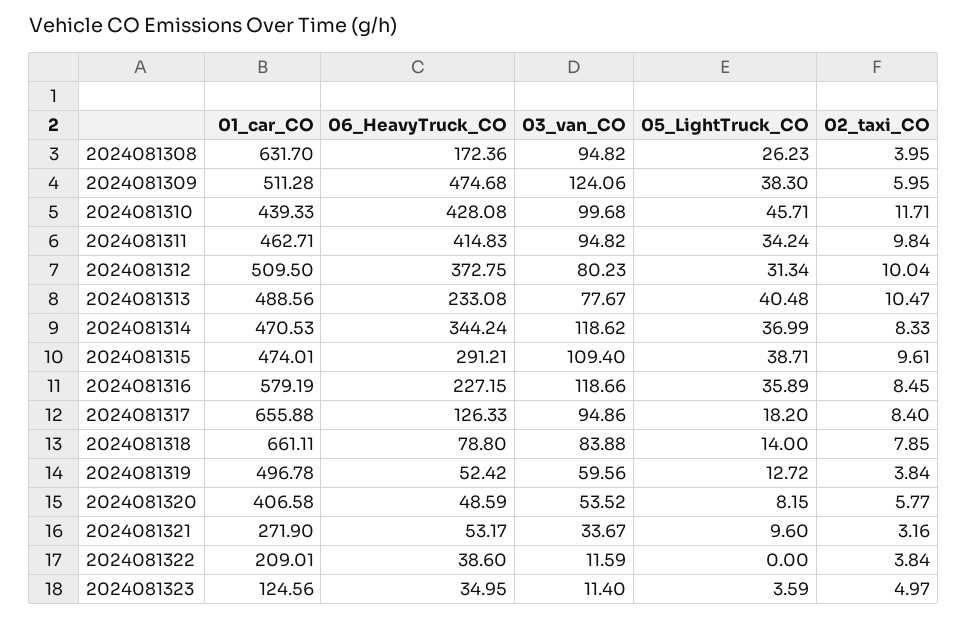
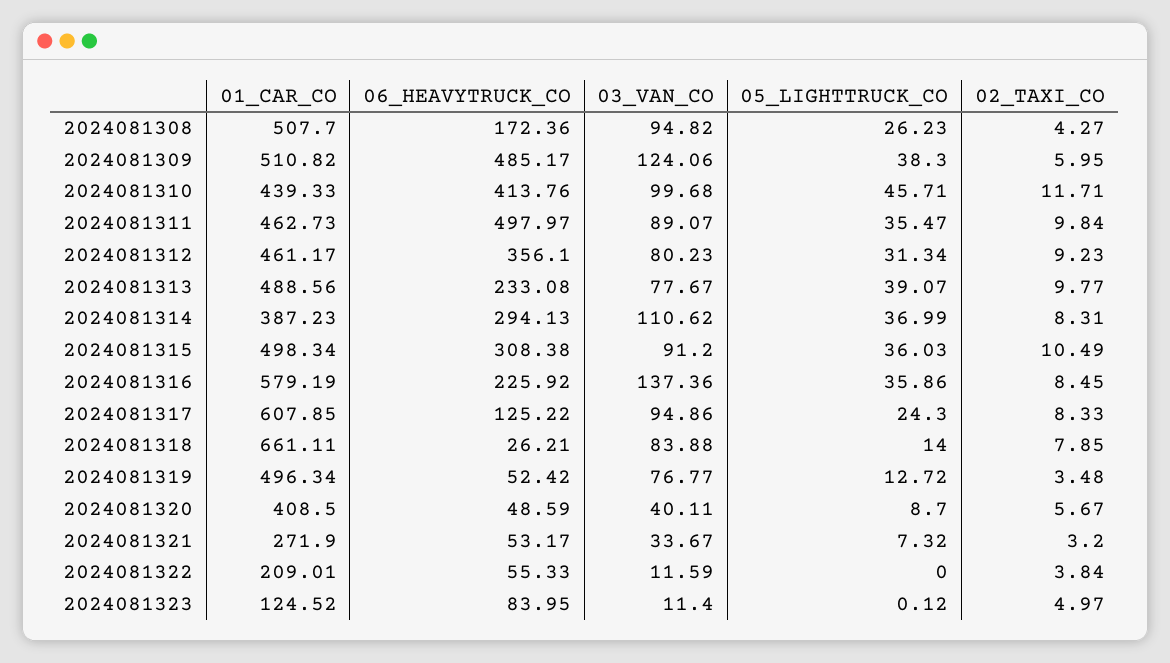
  {
    "01_car_CO": {
-     "2024081308": 631.7,
+     "2024081308": 507.7,
-     "2024081309": 511.28,
+     "2024081309": 510.82,
      "2024081310": 439.33,
-     "2024081311": 462.71,
+     "2024081311": 462.73,
-     "2024081312": 509.5,
+     "2024081312": 461.17,
      "2024081313": 488.56,
-     "2024081314": 470.53,
+     "2024081314": 387.23,
-     "2024081315": 474.01,
+     "2024081315": 498.34,
      "2024081316": 579.19,
-     "2024081317": 655.88,
+     "2024081317": 607.85,
      "2024081318": 661.11,
-     "2024081319": 496.78,
+     "2024081319": 496.34,
-     "2024081320": 406.58,
+     "2024081320": 408.5,
      "2024081321": 271.9,
      "2024081322": 209.01,
-     "2024081323": 124.56
+     "2024081323": 124.52
    },
    "06_HeavyTruck_CO": {
      "2024081308": 172.36,
-     "2024081309": 474.68,
+     "2024081309": 485.17,
-     "2024081310": 428.08,
+     "2024081310": 413.76,
-     "2024081311": 414.83,
+     "2024081311": 497.97,
-     "2024081312": 372.75,
+     "2024081312": 356.1,
      "2024081313": 233.08,
-     "2024081314": 344.24,
+     "2024081314": 294.13,
-     "2024081315": 291.21,
+     "2024081315": 308.38,
-     "2024081316": 227.15,
+     "2024081316": 225.92,
-     "2024081317": 126.33,
+     "2024081317": 125.22,
-     "2024081318": 78.8,
+     "2024081318": 26.21,
      "2024081319": 52.42,
      "2024081320": 48.59,
      "2024081321": 53.17,
-     "2024081322": 38.6,
+     "2024081322": 55.33,
-     "2024081323": 34.95
+     "2024081323": 83.95
    },
    "03_van_CO": {
      "2024081308": 94.82,
      "2024081309": 124.06,
      "2024081310": 99.68,
-     "2024081311": 94.82,
+     "2024081311": 89.07,
      "2024081312": 80.23,
      "2024081313": 77.67,
-     "2024081314": 118.62,
+     "2024081314": 110.62,
-     "2024081315": 109.4,
+     "2024081315": 91.2,
-     "2024081316": 118.66,
+     "2024081316": 137.36,
      "2024081317": 94.86,
      "2024081318": 83.88,
-     "2024081319": 59.56,
+     "2024081319": 76.77,
-     "2024081320": 53.52,
+     "2024081320": 40.11,
      "2024081321": 33.67,
      "2024081322": 11.59,
      "2024081323": 11.4
    },
    "05_LightTruck_CO": {
      "2024081308": 26.23,
      "2024081309": 38.3,
      "2024081310": 45.71,
-     "2024081311": 34.24,
+     "2024081311": 35.47,
      "2024081312": 31.34,
-     "2024081313": 40.48,
+     "2024081313": 39.07,
      "2024081314": 36.99,
-     "2024081315": 38.71,
+     "2024081315": 36.03,
-     "2024081316": 35.89,
+     "2024081316": 35.86,
-     "2024081317": 18.2,
+     "2024081317": 24.3,
      "2024081318": 14,
      "2024081319": 12.72,
-     "2024081320": 8.15,
+     "2024081320": 8.7,
-     "2024081321": 9.6,
+     "2024081321": 7.32,
      "2024081322": 0,
-     "2024081323": 3.59
+     "2024081323": 0.12
    },
    "02_taxi_CO": {
-     "2024081308": 3.95,
+     "2024081308": 4.27,
      "2024081309": 5.95,
      "2024081310": 11.71,
      "2024081311": 9.84,
-     "2024081312": 10.04,
+     "2024081312": 9.23,
-     "2024081313": 10.47,
+     "2024081313": 9.77,
-     "2024081314": 8.33,
+     "2024081314": 8.31,
-     "2024081315": 9.61,
+     "2024081315": 10.49,
      "2024081316": 8.45,
-     "2024081317": 8.4,
+     "2024081317": 8.33,
      "2024081318": 7.85,
-     "2024081319": 3.84,
+     "2024081319": 3.48,
-     "2024081320": 5.77,
+     "2024081320": 5.67,
-     "2024081321": 3.16,
+     "2024081321": 3.2,
      "2024081322": 3.84,
      "2024081323": 4.97
    }
  }

